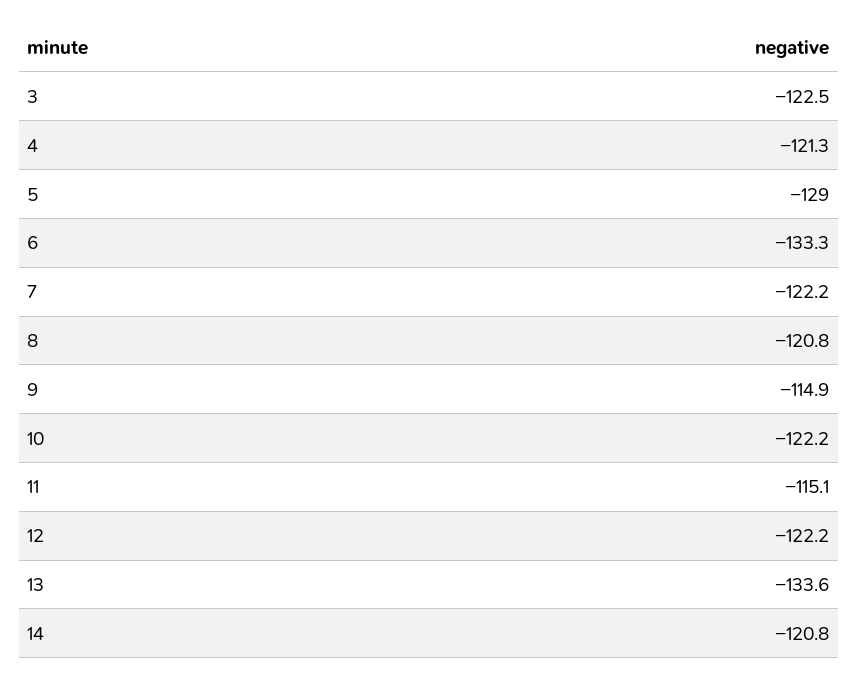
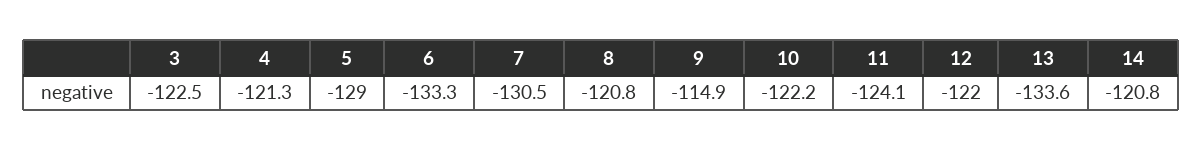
  {
    "3": -122.5,
    "4": -121.3,
    "5": -129,
    "6": -133.3,
-   "7": -122.2,
+   "7": -130.5,
    "8": -120.8,
    "9": -114.9,
    "10": -122.2,
-   "11": -115.1,
+   "11": -124.1,
-   "12": -122.2,
+   "12": -122,
    "13": -133.6,
    "14": -120.8
  }

